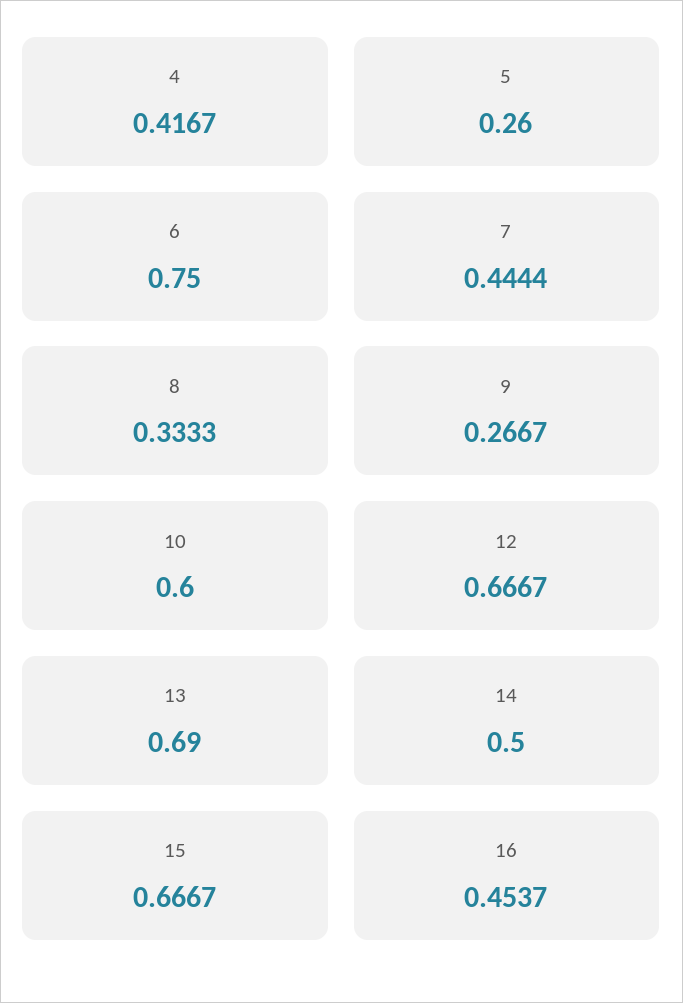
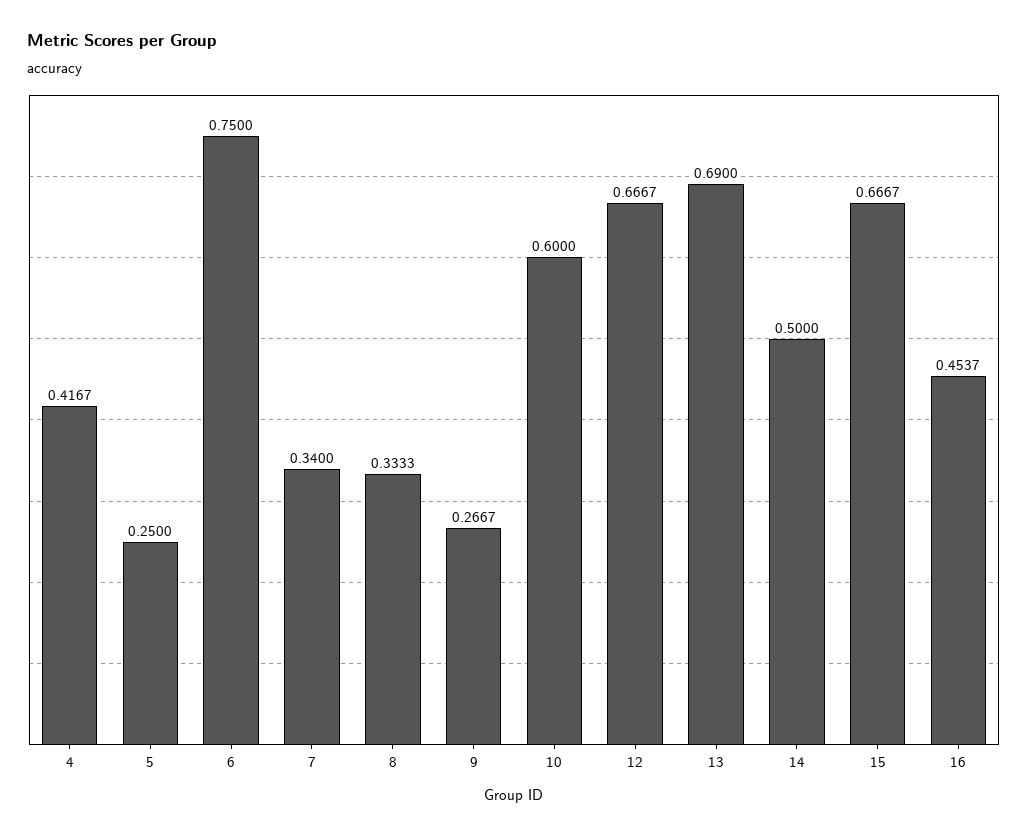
  {
    "4": 0.4167,
-   "5": 0.26,
+   "5": 0.25,
    "6": 0.75,
-   "7": 0.4444,
+   "7": 0.34,
    "8": 0.3333,
    "9": 0.2667,
    "10": 0.6,
    "12": 0.6667,
    "13": 0.69,
    "14": 0.5,
    "15": 0.6667,
    "16": 0.4537
  }

